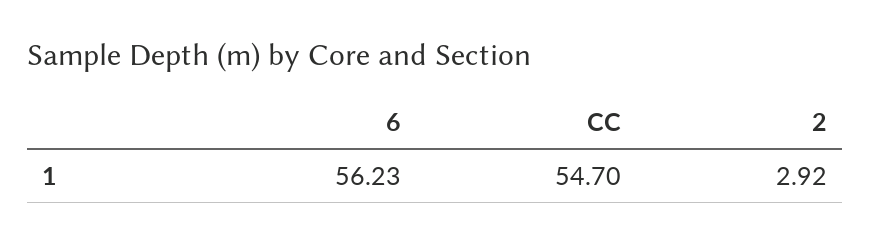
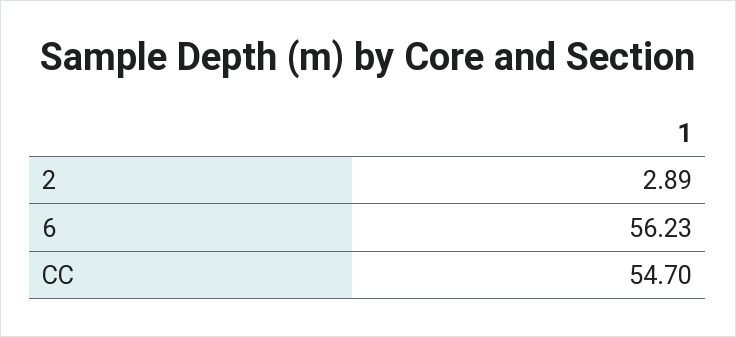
  {
    "6": 56.23,
    "CC": 54.7,
-   "2": 2.92
+   "2": 2.89
  }

